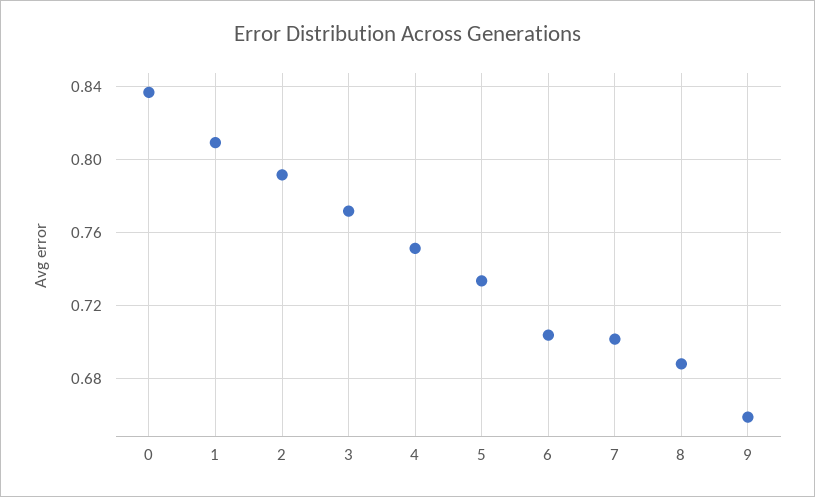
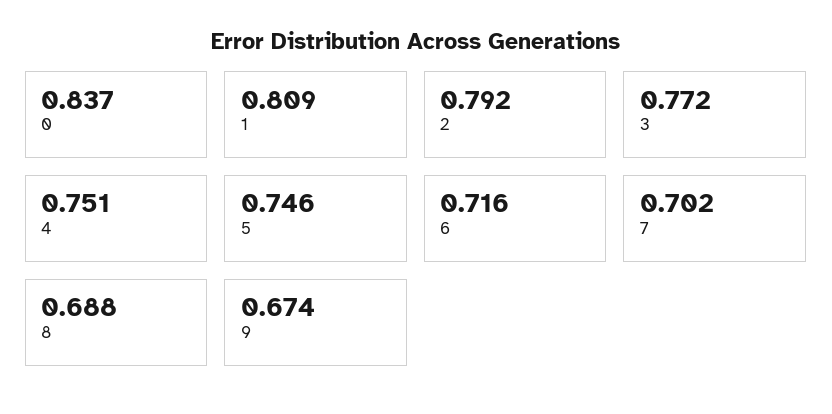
  {
    "0": 0.837,
    "1": 0.809,
    "2": 0.792,
    "3": 0.772,
    "4": 0.751,
-   "5": 0.735,
+   "5": 0.746,
-   "6": 0.705,
+   "6": 0.716,
    "7": 0.702,
    "8": 0.688,
-   "9": 0.66
+   "9": 0.674
  }

